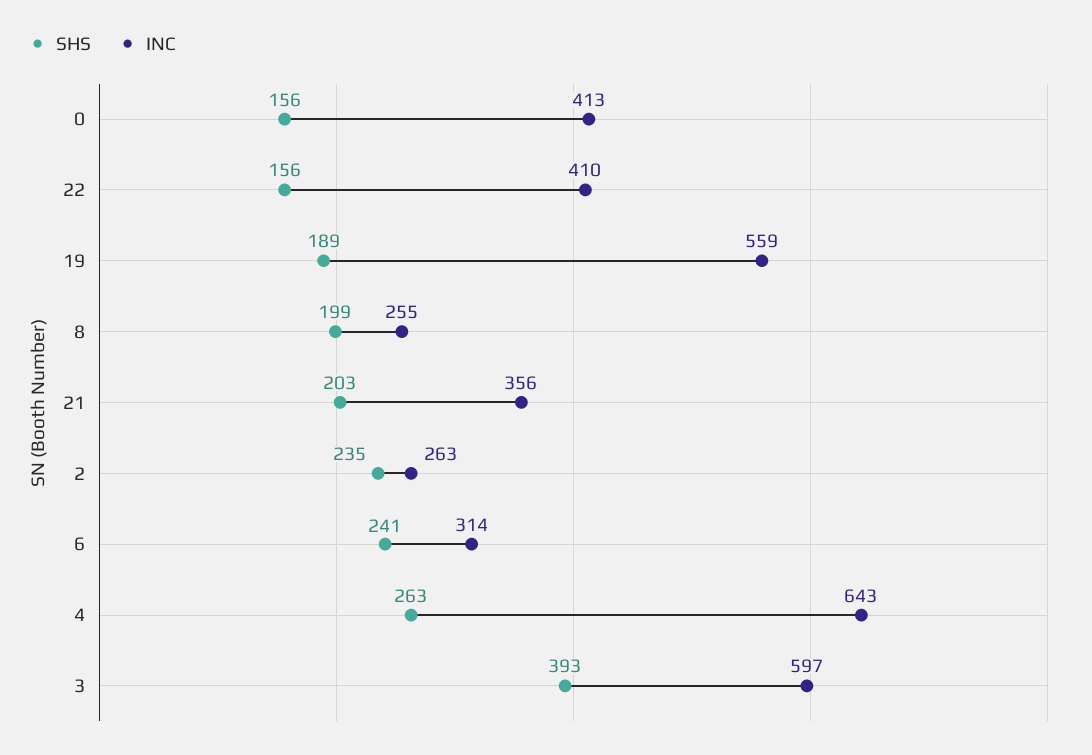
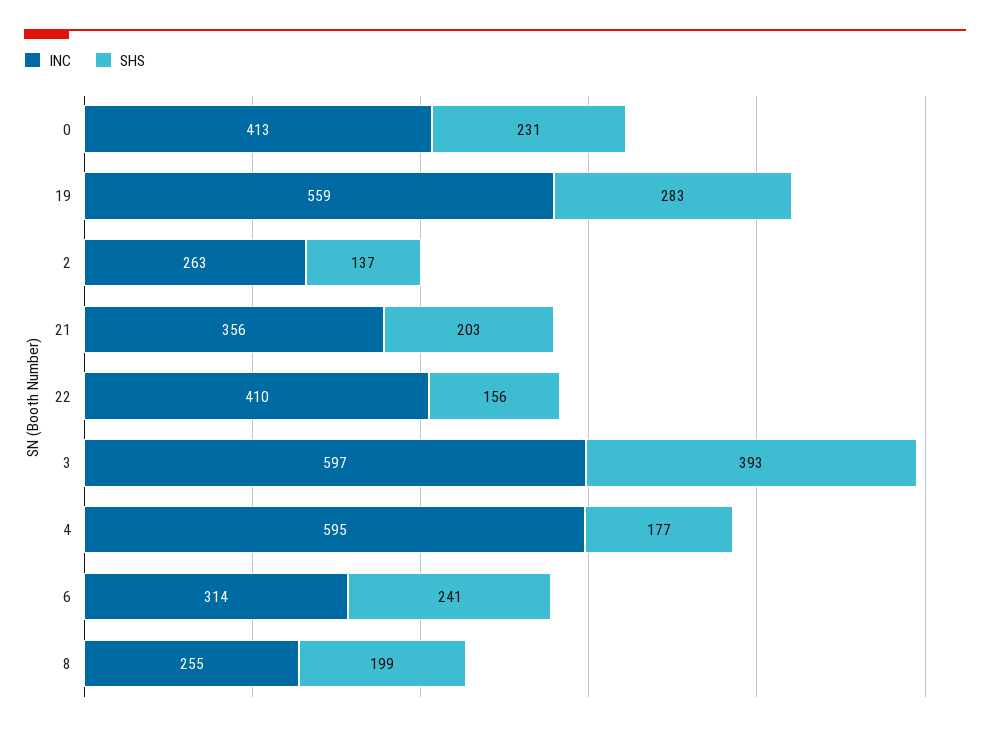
  {
    "SHS": {
-     "0": 156,
+     "0": 231,
      "22": 156,
-     "19": 189,
+     "19": 283,
      "8": 199,
      "21": 203,
-     "2": 235,
+     "2": 137,
      "6": 241,
-     "4": 263,
+     "4": 177,
      "3": 393
    },
    "INC": {
      "0": 413,
      "22": 410,
      "19": 559,
      "8": 255,
      "21": 356,
      "2": 263,
      "6": 314,
-     "4": 643,
+     "4": 595,
      "3": 597
    }
  }

